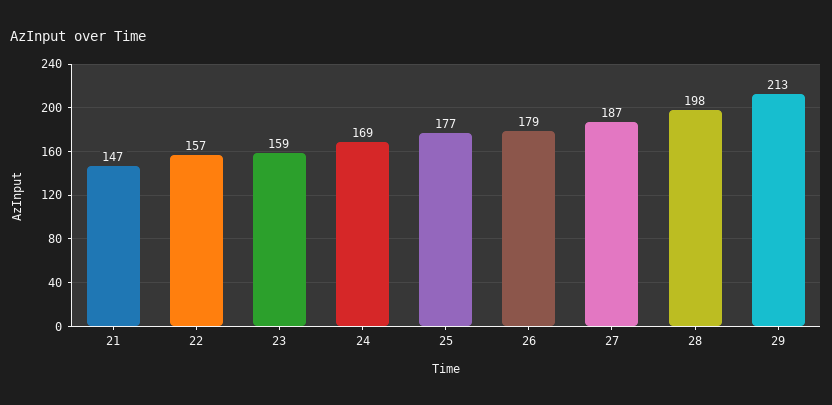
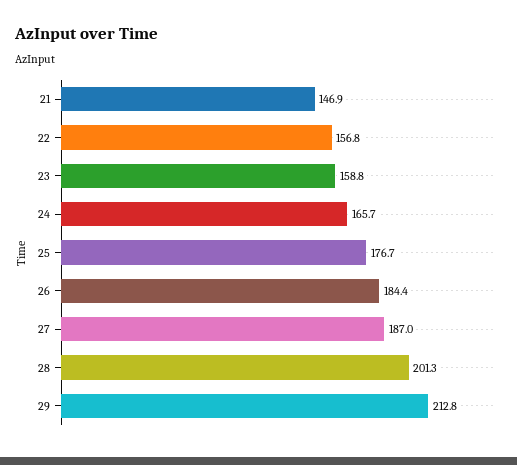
  {
    "21": 146.9,
    "22": 156.8,
    "23": 158.8,
-   "24": 169,
+   "24": 165.7,
    "25": 176.7,
-   "26": 179,
+   "26": 184.4,
    "27": 187,
-   "28": 198,
+   "28": 201.3,
    "29": 212.8
  }

